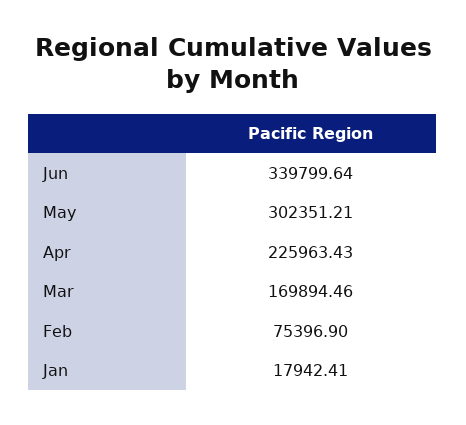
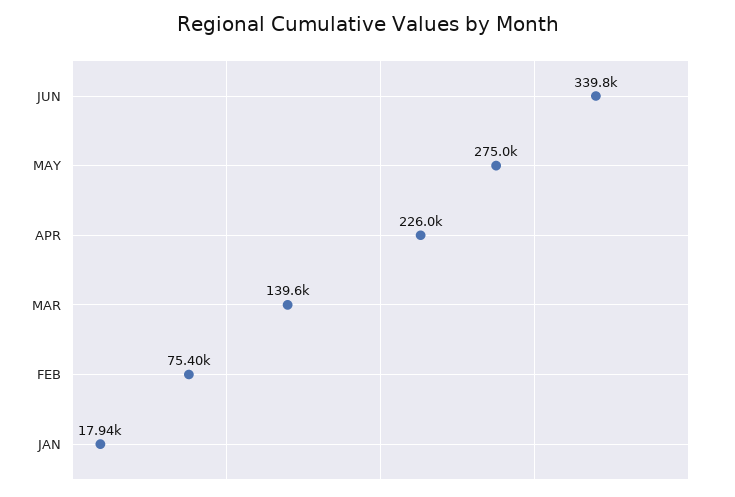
  {
    "Jun": 339799.64,
-   "May": 302351.21,
+   "May": 275000,
    "Apr": 225963.43,
-   "Mar": 169894.46,
+   "Mar": 139600,
    "Feb": 75396.9,
    "Jan": 17942.41
  }

